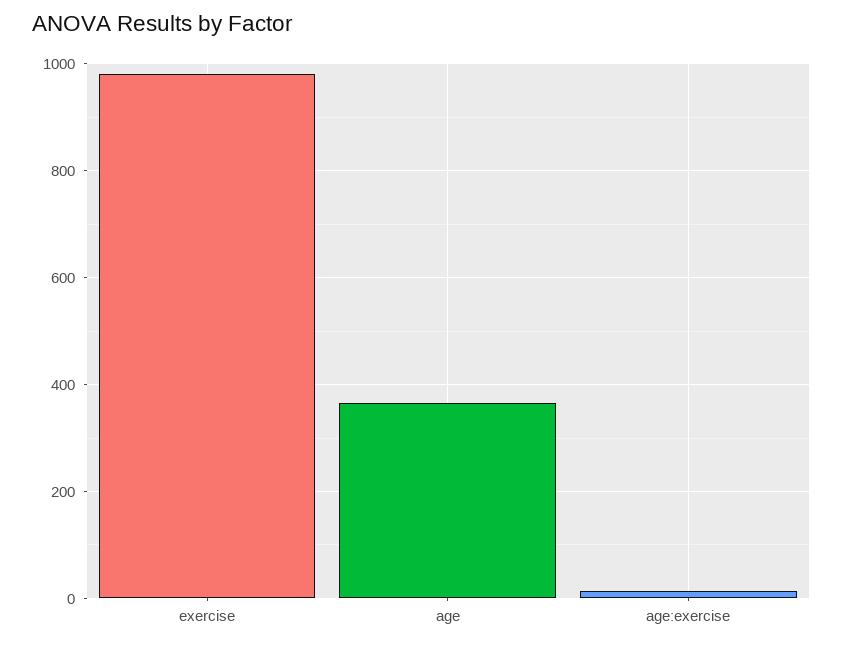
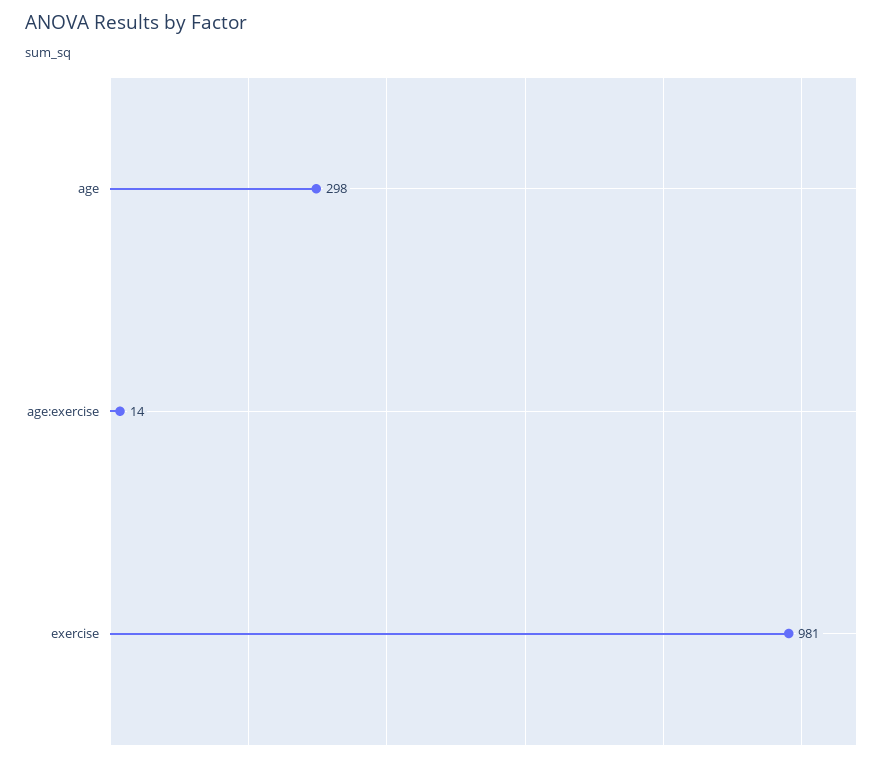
  {
    "exercise": 981,
-   "age": 360,
+   "age": 298,
    "age:exercise": 14
  }

